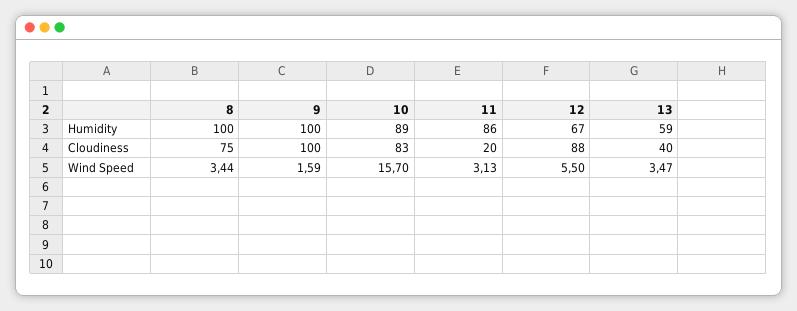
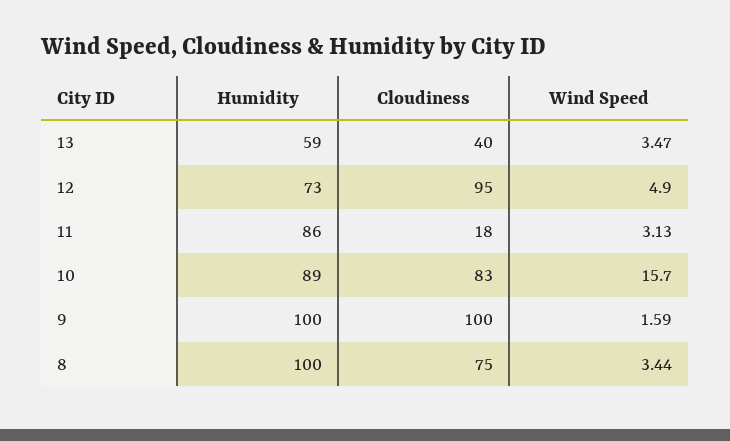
  {
    "8": {
      "Humidity": 100,
      "Cloudiness": 75,
      "Wind Speed": 3.44
    },
    "9": {
      "Humidity": 100,
      "Cloudiness": 100,
      "Wind Speed": 1.59
    },
    "10": {
      "Humidity": 89,
      "Cloudiness": 83,
      "Wind Speed": 15.7
    },
    "11": {
      "Humidity": 86,
-     "Cloudiness": 20,
+     "Cloudiness": 18,
      "Wind Speed": 3.13
    },
    "12": {
-     "Humidity": 67,
+     "Humidity": 73,
-     "Cloudiness": 88,
+     "Cloudiness": 95,
-     "Wind Speed": 5.5
+     "Wind Speed": 4.9
    },
    "13": {
      "Humidity": 59,
      "Cloudiness": 40,
      "Wind Speed": 3.47
    }
  }

